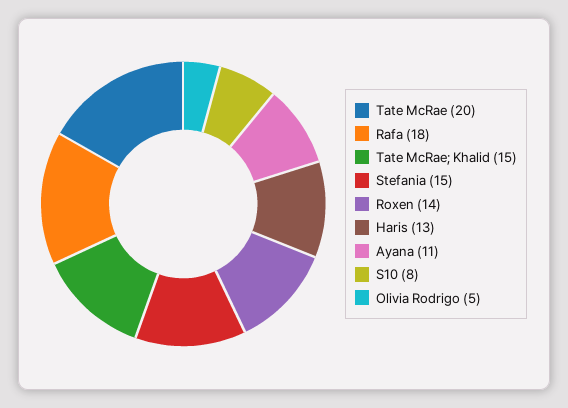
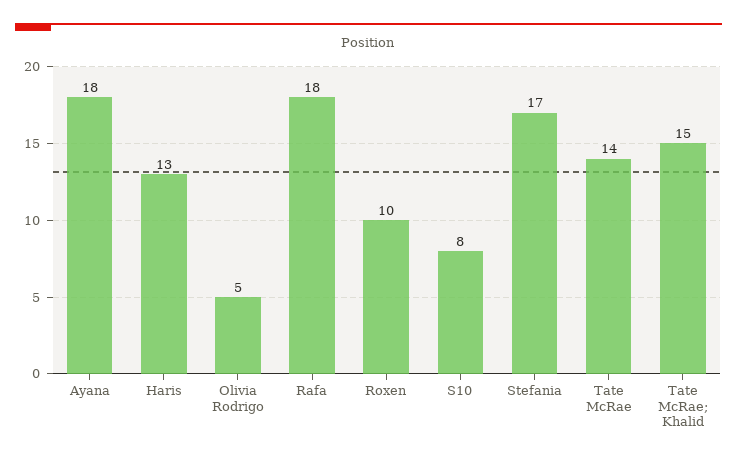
  {
-   "Tate McRae": 20,
+   "Tate McRae": 14,
    "Rafa": 18,
    "Tate McRae; Khalid": 15,
-   "Stefania": 15,
+   "Stefania": 17,
-   "Roxen": 14,
+   "Roxen": 10,
    "Haris": 13,
-   "Ayana": 11,
+   "Ayana": 18,
    "S10": 8,
    "Olivia Rodrigo": 5
  }

